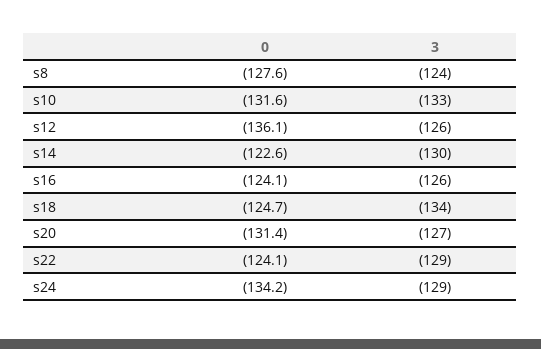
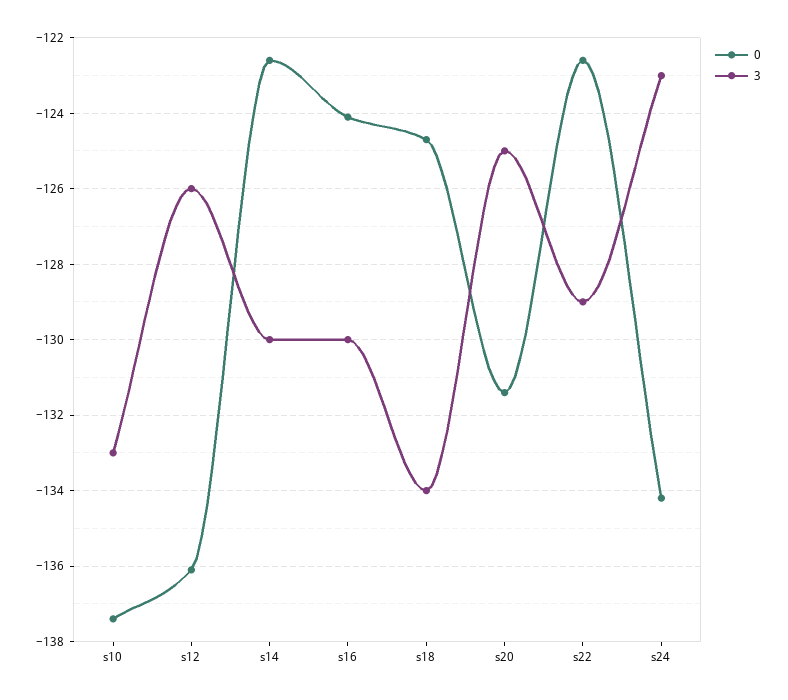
  {
    "0": {
-     "s8": -127.6,
-     "s10": -131.6,
+     "s10": -137.5,
      "s12": -136.1,
      "s14": -122.6,
      "s16": -124.1,
      "s18": -124.7,
      "s20": -131.4,
-     "s22": -124.1,
+     "s22": -122.5,
      "s24": -134.2
    },
    "3": {
-     "s8": -124,
      "s10": -133,
      "s12": -126,
      "s14": -130,
-     "s16": -126,
+     "s16": -130,
      "s18": -134,
-     "s20": -127,
+     "s20": -125,
      "s22": -129,
-     "s24": -129
+     "s24": -123
    }
  }

